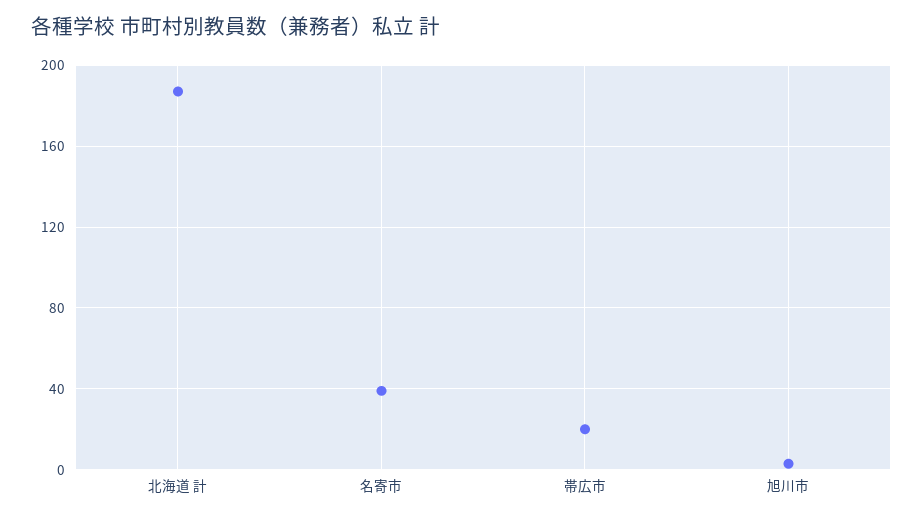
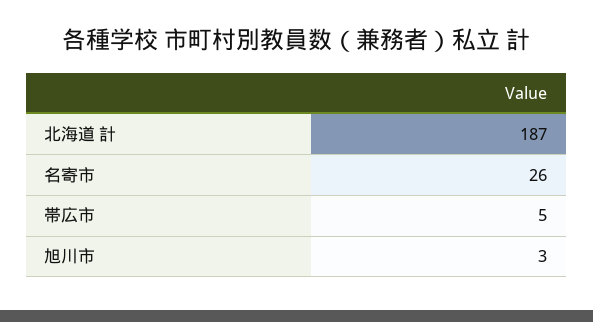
  {
    "北海道 計": 187,
-   "名寄市": 40,
+   "名寄市": 26,
-   "帯広市": 20,
+   "帯広市": 5,
    "旭川市": 3
  }

